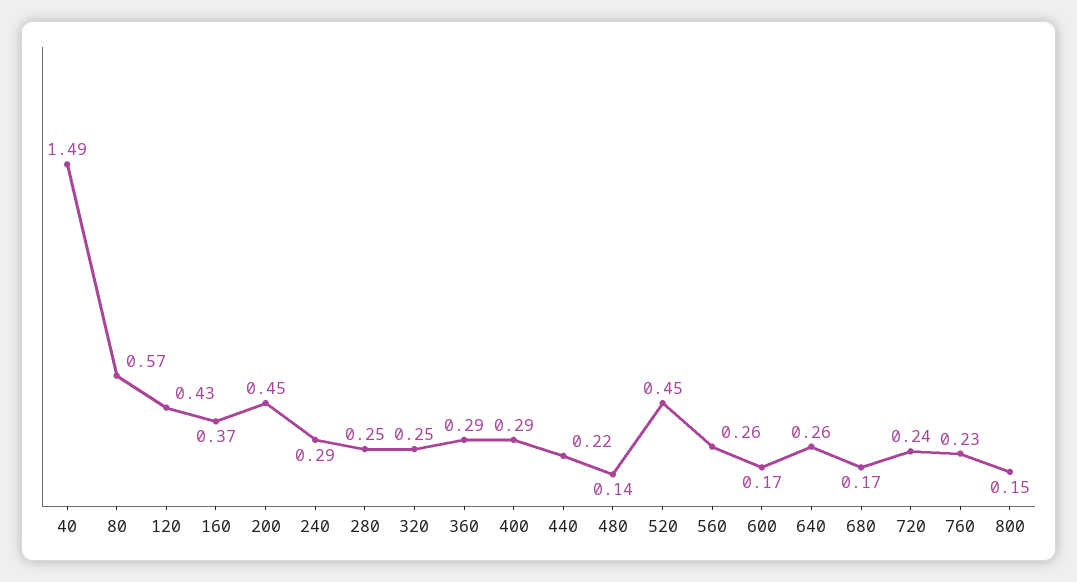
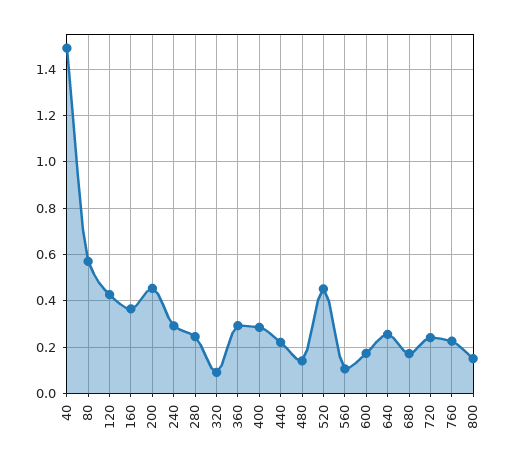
  {
    "40": 1.49,
    "80": 0.57,
    "120": 0.43,
    "160": 0.37,
    "200": 0.45,
    "240": 0.29,
    "280": 0.25,
-   "320": 0.25,
+   "320": 0.1,
    "360": 0.29,
    "400": 0.29,
    "440": 0.22,
    "480": 0.14,
    "520": 0.45,
-   "560": 0.26,
+   "560": 0.1,
    "600": 0.17,
    "640": 0.26,
    "680": 0.17,
    "720": 0.24,
    "760": 0.23,
    "800": 0.15
  }

